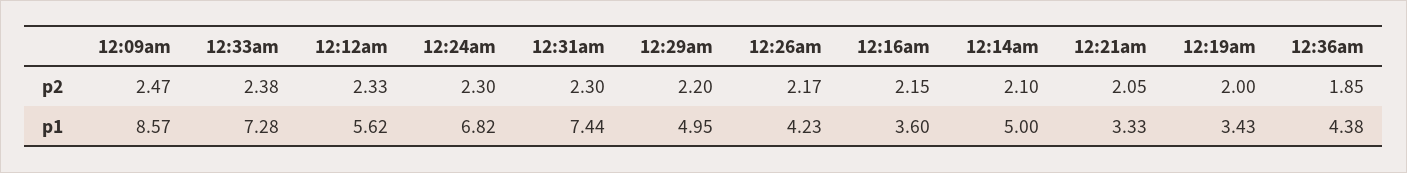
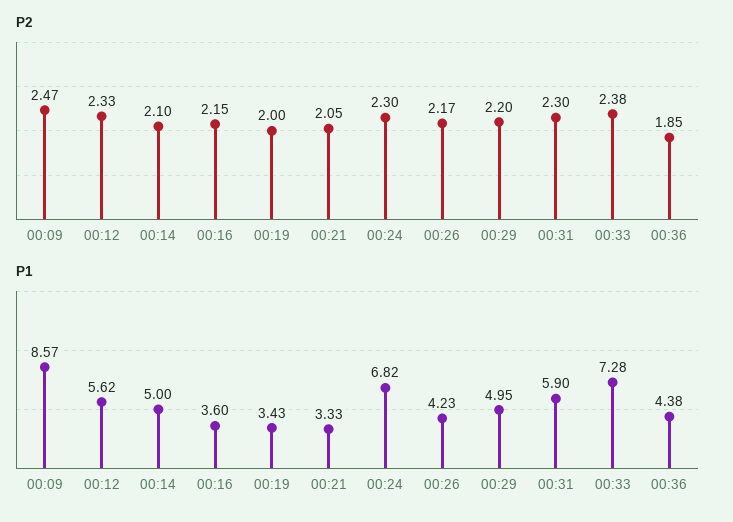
  {
    "p2": {
      "12:09am": 2.47,
      "12:33am": 2.38,
      "12:12am": 2.33,
      "12:24am": 2.3,
      "12:31am": 2.3,
      "12:29am": 2.2,
      "12:26am": 2.17,
      "12:16am": 2.15,
      "12:14am": 2.1,
      "12:21am": 2.05,
      "12:19am": 2,
      "12:36am": 1.85
    },
    "p1": {
      "12:09am": 8.57,
      "12:33am": 7.28,
      "12:12am": 5.62,
      "12:24am": 6.82,
-     "12:31am": 7.44,
+     "12:31am": 5.9,
      "12:29am": 4.95,
      "12:26am": 4.23,
      "12:16am": 3.6,
      "12:14am": 5,
      "12:21am": 3.33,
      "12:19am": 3.43,
      "12:36am": 4.38
    }
  }

